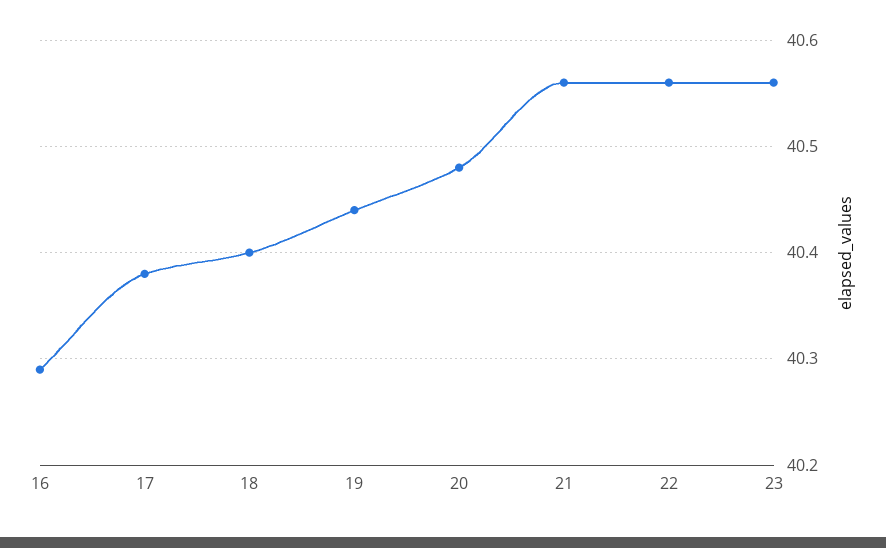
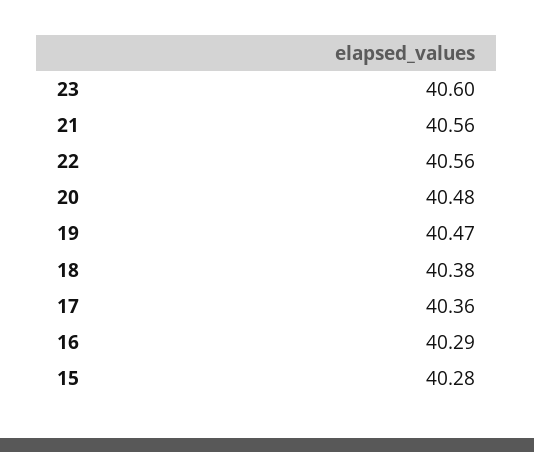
  {
    "16": 40.29,
-   "17": 40.38,
+   "17": 40.36,
-   "18": 40.4,
+   "18": 40.38,
-   "19": 40.44,
+   "19": 40.47,
    "20": 40.48,
    "21": 40.56,
    "22": 40.56,
-   "23": 40.56
+   "23": 40.6,
+   "15": 40.28
  }

